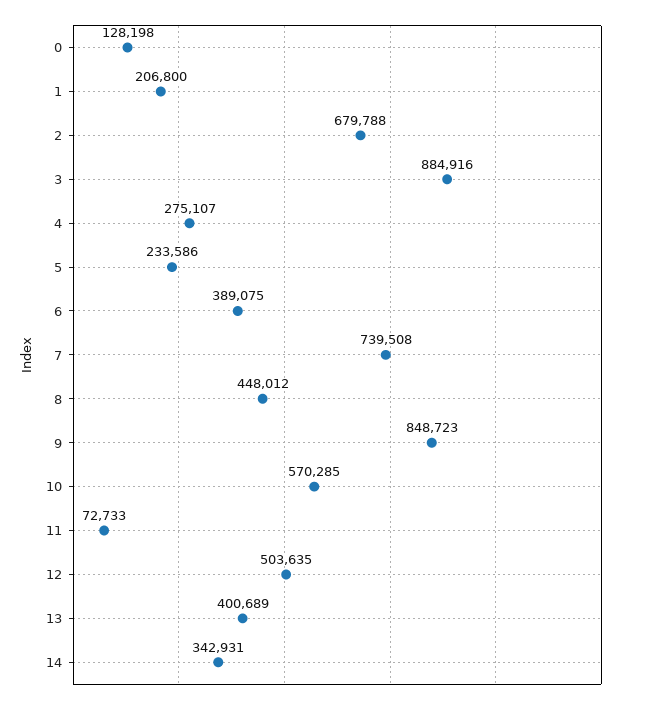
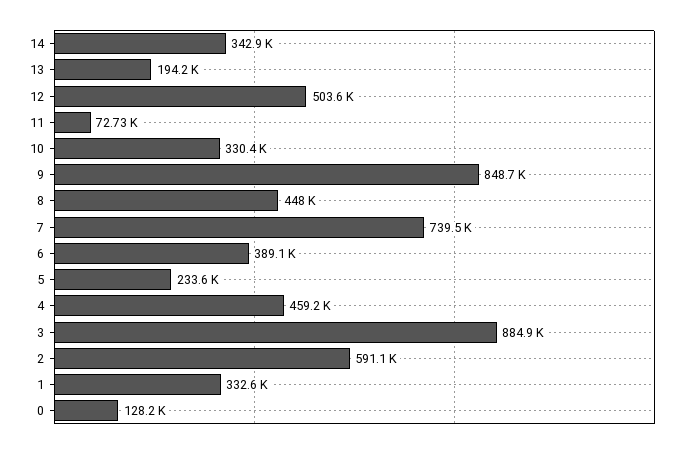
  {
    "0": 128198,
-   "1": 206800,
+   "1": 332600,
-   "2": 679788,
+   "2": 591100,
    "3": 884916,
-   "4": 275107,
+   "4": 459200,
    "5": 233586,
    "6": 389075,
    "7": 739508,
    "8": 448012,
    "9": 848723,
-   "10": 570285,
+   "10": 330400,
    "11": 72733,
    "12": 503635,
-   "13": 400689,
+   "13": 194200,
    "14": 342931
  }

